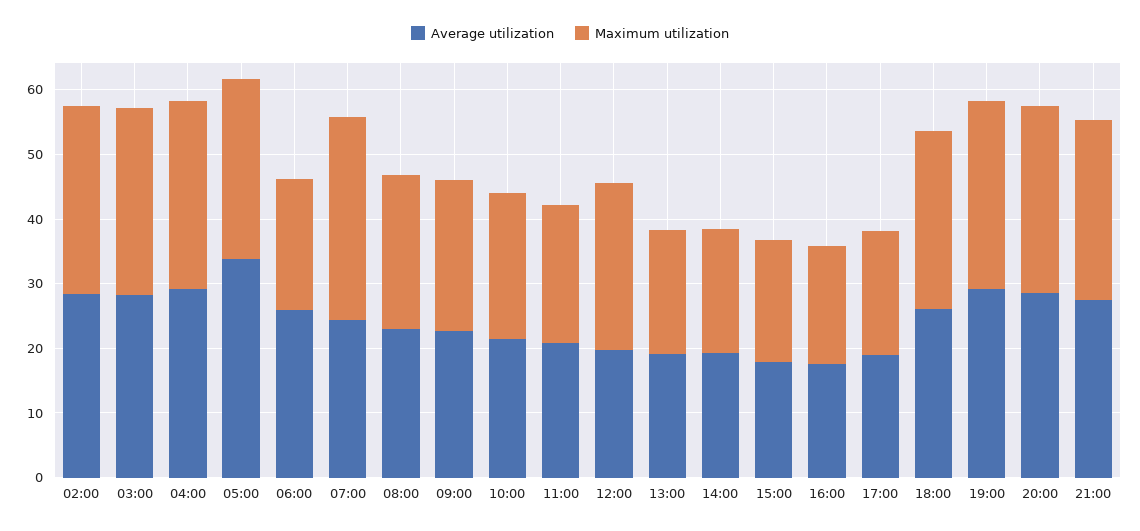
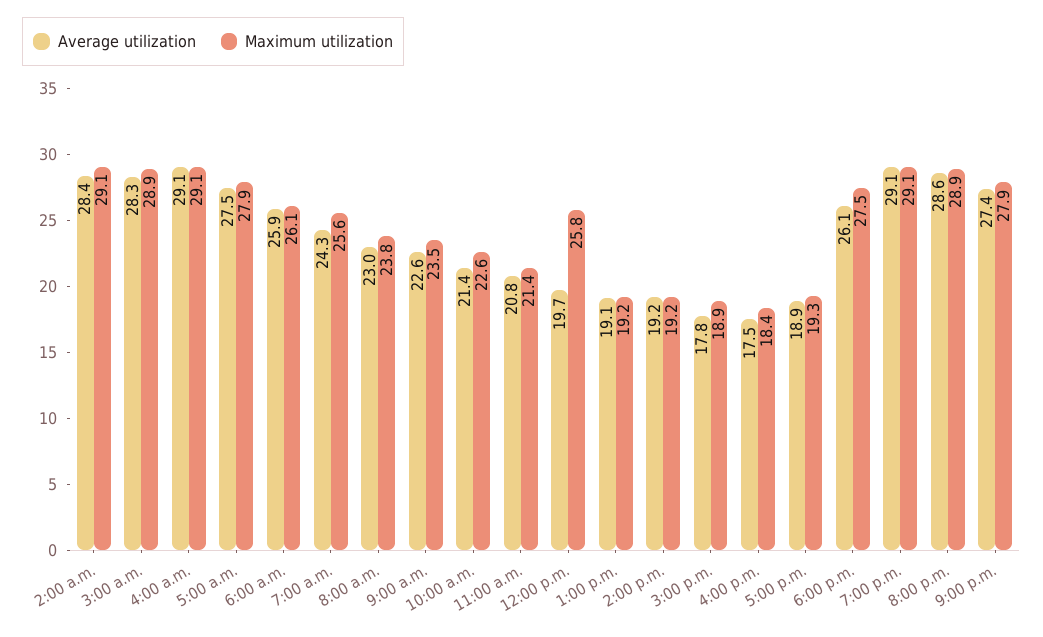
  {
    "Average utilization": {
      "02:00": 28.4,
      "03:00": 28.3,
      "04:00": 29.1,
-     "05:00": 34,
+     "05:00": 27.5,
      "06:00": 25.9,
      "07:00": 24.3,
      "08:00": 23,
      "09:00": 22.6,
      "10:00": 21.4,
      "11:00": 20.8,
      "12:00": 19.7,
      "13:00": 19.1,
      "14:00": 19.2,
      "15:00": 17.8,
      "16:00": 17.5,
      "17:00": 18.9,
      "18:00": 26.1,
      "19:00": 29.1,
      "20:00": 28.6,
      "21:00": 27.4
    },
    "Maximum utilization": {
      "02:00": 29.1,
      "03:00": 28.9,
      "04:00": 29.1,
      "05:00": 27.9,
-     "06:00": 20,
+     "06:00": 26.1,
-     "07:00": 32,
+     "07:00": 25.6,
      "08:00": 23.8,
      "09:00": 23.5,
      "10:00": 22.6,
      "11:00": 21.4,
      "12:00": 25.8,
      "13:00": 19.2,
      "14:00": 19.2,
      "15:00": 18.9,
      "16:00": 18.4,
      "17:00": 19.3,
      "18:00": 27.5,
      "19:00": 29.1,
      "20:00": 28.9,
      "21:00": 27.9
    }
  }

